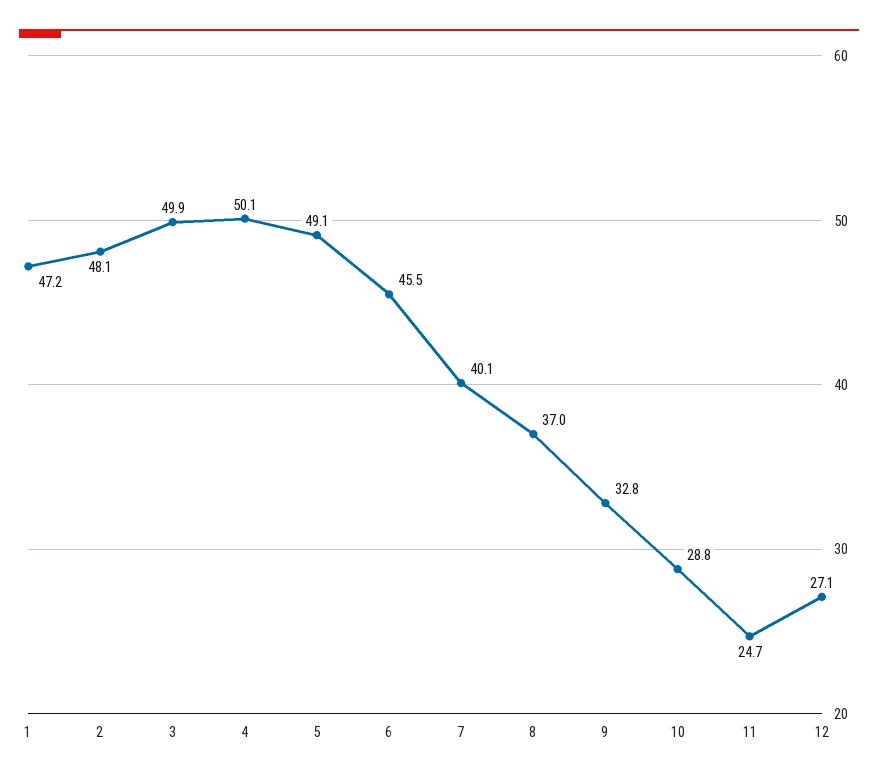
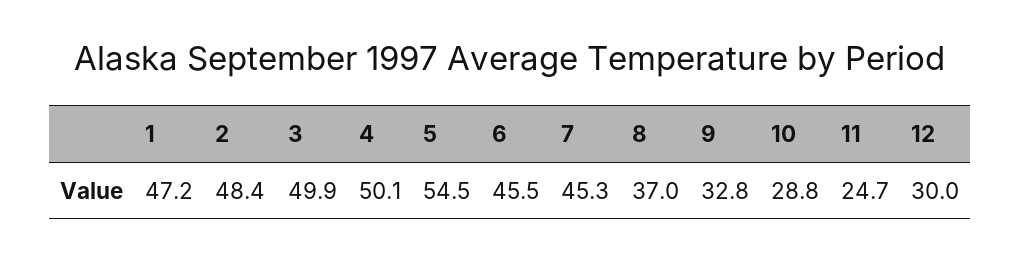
  {
    "1": 47.2,
-   "2": 48.1,
+   "2": 48.4,
    "3": 49.9,
    "4": 50.1,
-   "5": 49.1,
+   "5": 54.5,
    "6": 45.5,
-   "7": 40.1,
+   "7": 45.3,
    "8": 37,
    "9": 32.8,
    "10": 28.8,
    "11": 24.7,
-   "12": 27.1
+   "12": 30
  }

